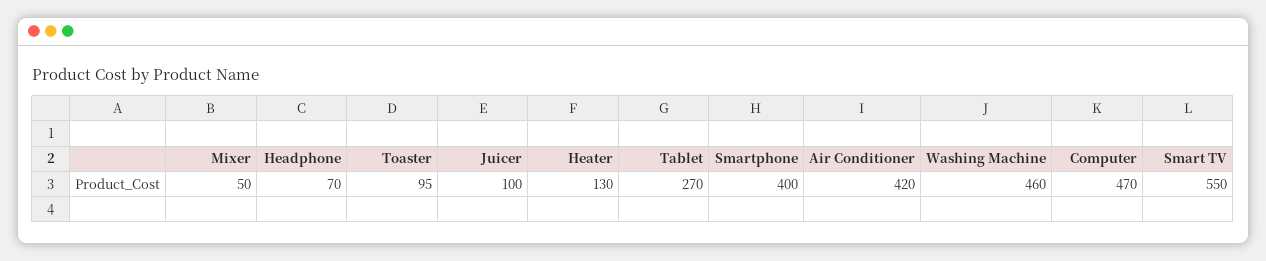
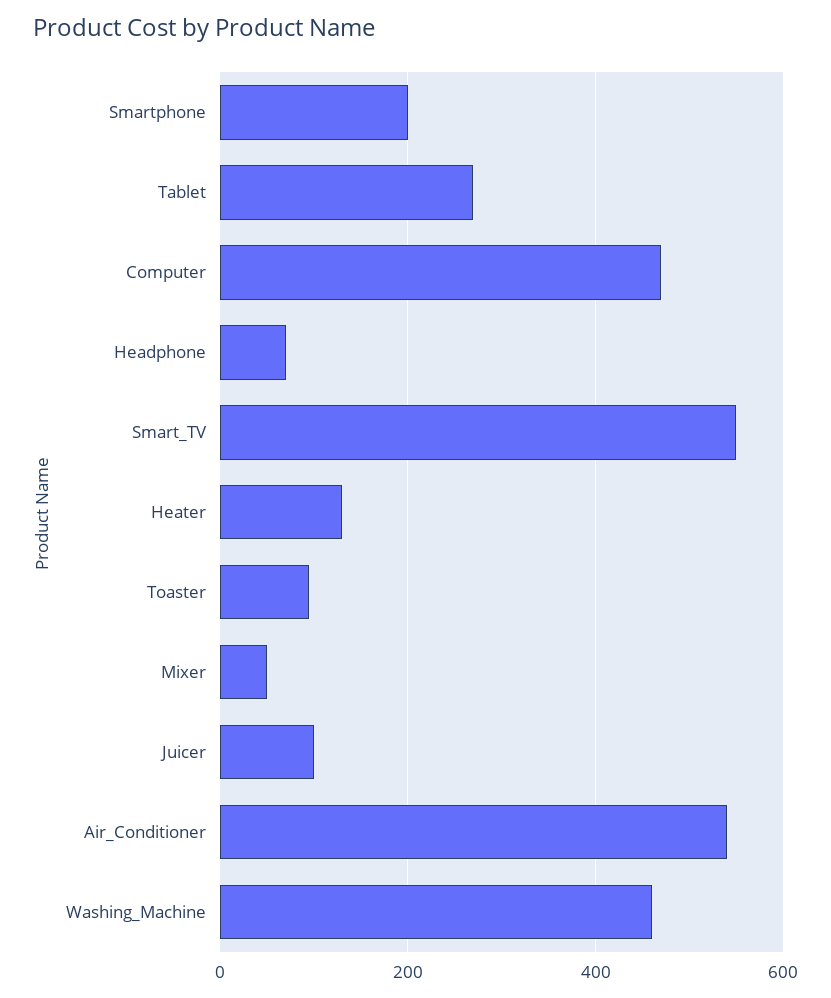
  {
    "Mixer": 50,
    "Headphone": 70,
    "Toaster": 95,
    "Juicer": 100,
    "Heater": 130,
    "Tablet": 270,
-   "Smartphone": 400,
+   "Smartphone": 200,
-   "Air Conditioner": 420,
+   "Air Conditioner": 540,
    "Washing Machine": 460,
    "Computer": 470,
    "Smart TV": 550
  }

